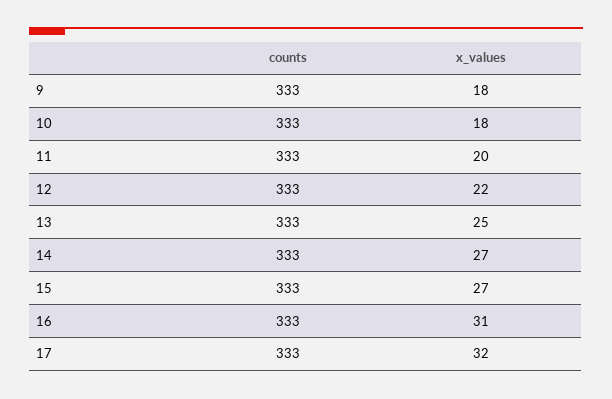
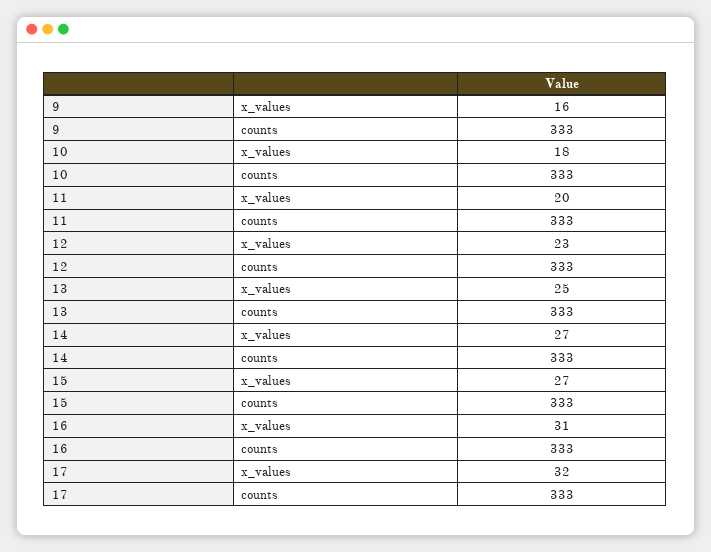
  {
    "counts": {
      "9": 333,
      "10": 333,
      "11": 333,
      "12": 333,
      "13": 333,
      "14": 333,
      "15": 333,
      "16": 333,
      "17": 333
    },
    "x_values": {
-     "9": 18,
+     "9": 16,
      "10": 18,
      "11": 20,
-     "12": 22,
+     "12": 23,
      "13": 25,
      "14": 27,
      "15": 27,
      "16": 31,
      "17": 32
    }
  }

